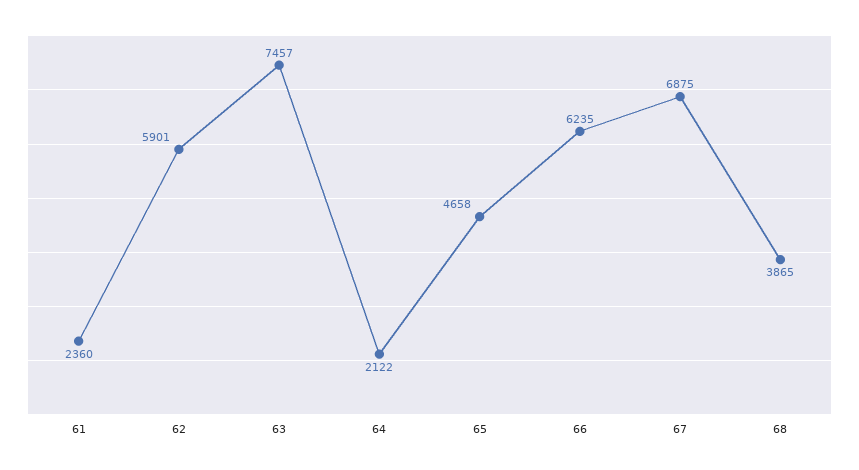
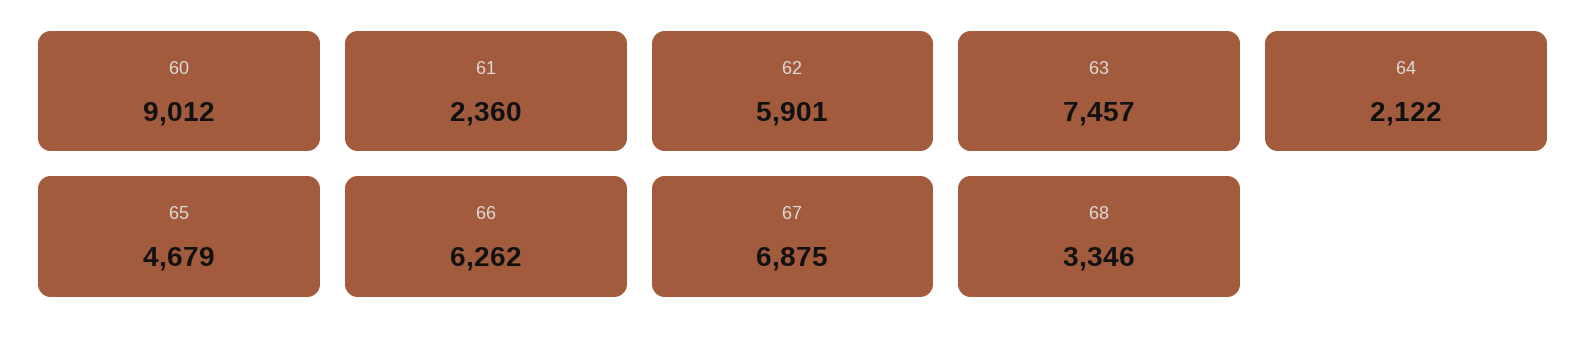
  {
    "61": 2360,
    "62": 5901,
    "63": 7457,
    "64": 2122,
-   "65": 4658,
+   "65": 4679,
-   "66": 6235,
+   "66": 6262,
    "67": 6875,
-   "68": 3865
+   "68": 3346,
+   "60": 9012
  }

